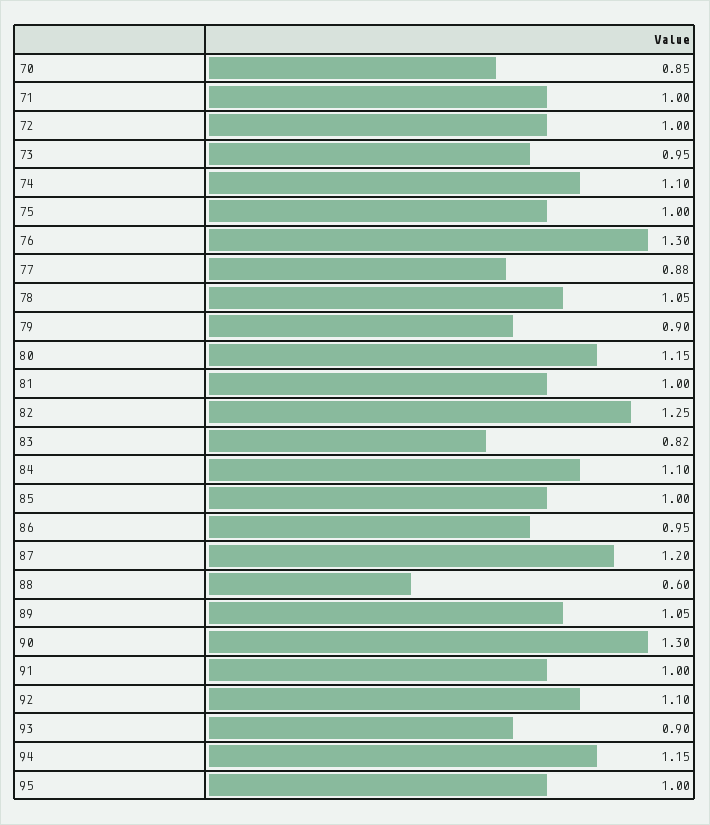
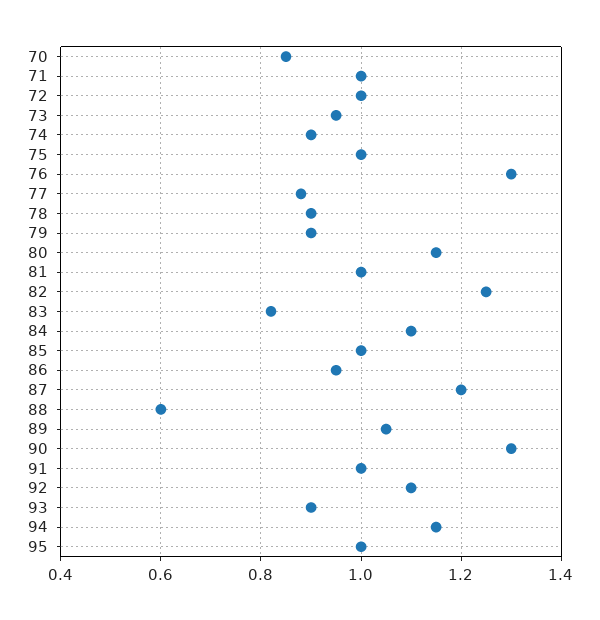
  {
    "70": 0.85,
    "71": 1,
    "72": 1,
    "73": 0.95,
-   "74": 1.1,
+   "74": 0.9,
    "75": 1,
    "76": 1.3,
    "77": 0.88,
-   "78": 1.05,
+   "78": 0.9,
    "79": 0.9,
    "80": 1.15,
    "81": 1,
    "82": 1.25,
    "83": 0.82,
    "84": 1.1,
    "85": 1,
    "86": 0.95,
    "87": 1.2,
    "88": 0.6,
    "89": 1.05,
    "90": 1.3,
    "91": 1,
    "92": 1.1,
    "93": 0.9,
    "94": 1.15,
    "95": 1
  }

